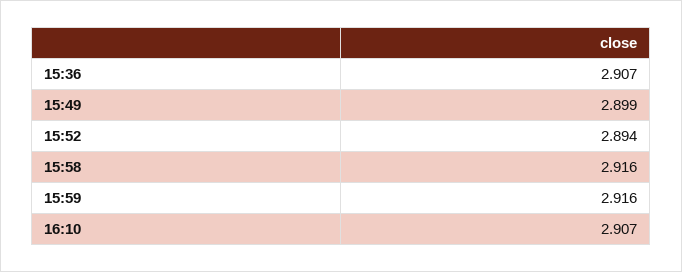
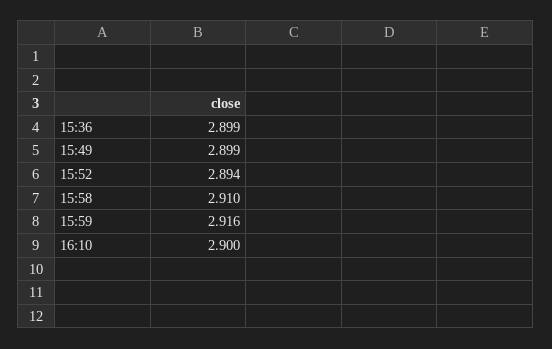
  {
-   "15:36": 2.907,
+   "15:36": 2.899,
    "15:49": 2.899,
    "15:52": 2.894,
-   "15:58": 2.916,
+   "15:58": 2.91,
    "15:59": 2.916,
-   "16:10": 2.907
+   "16:10": 2.9
  }

